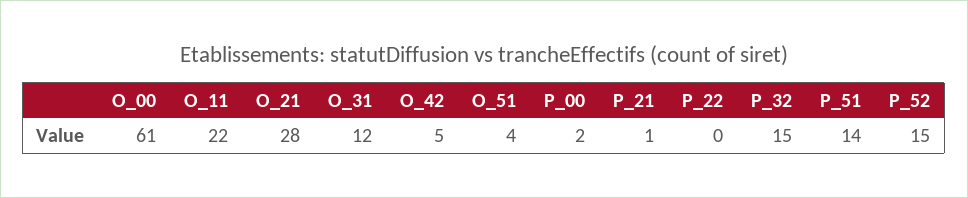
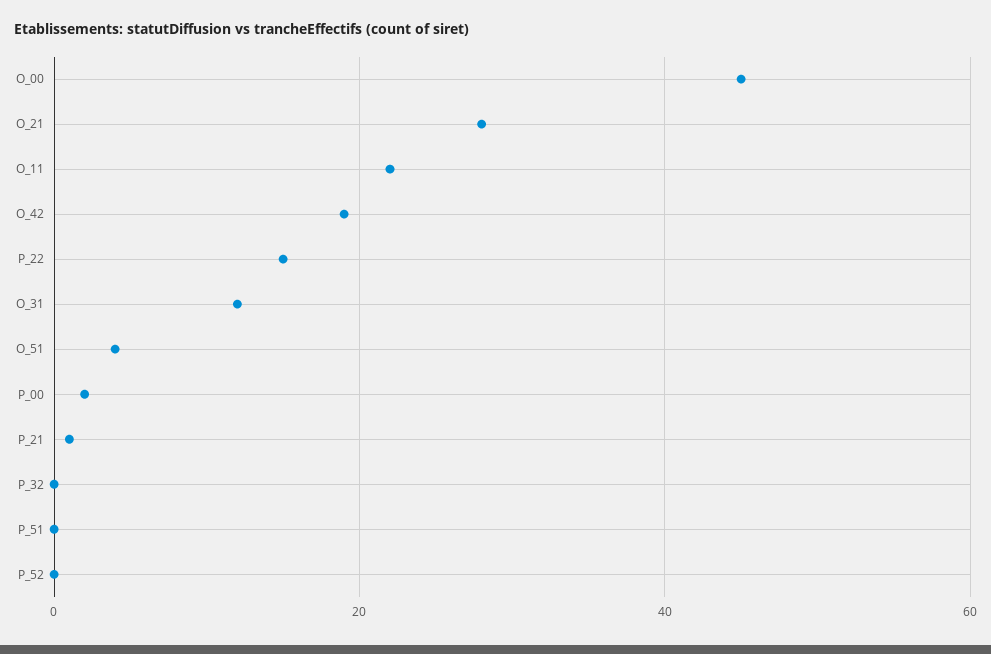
  {
-   "O_00": 61,
+   "O_00": 45,
    "O_11": 22,
    "O_21": 28,
    "O_31": 12,
-   "O_42": 5,
+   "O_42": 20,
    "O_51": 4,
    "P_00": 2,
    "P_21": 1,
-   "P_22": 0,
+   "P_22": 15,
-   "P_32": 15,
+   "P_32": 0,
-   "P_51": 14,
+   "P_51": 0,
-   "P_52": 15
+   "P_52": 0
  }

